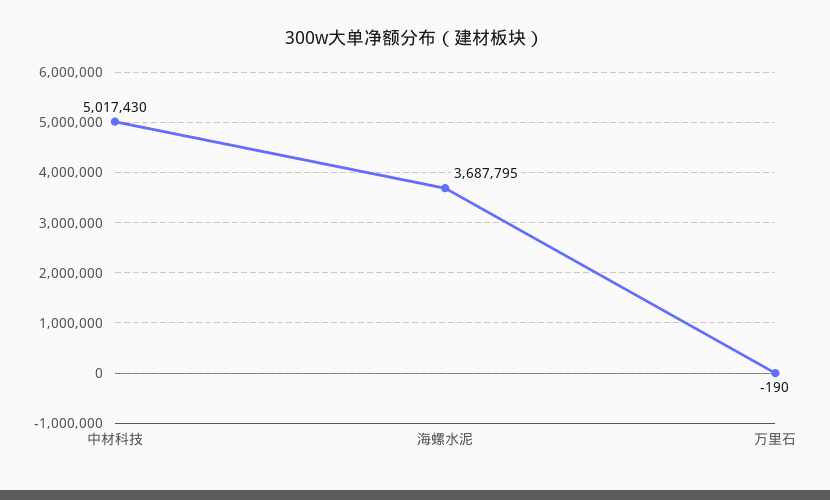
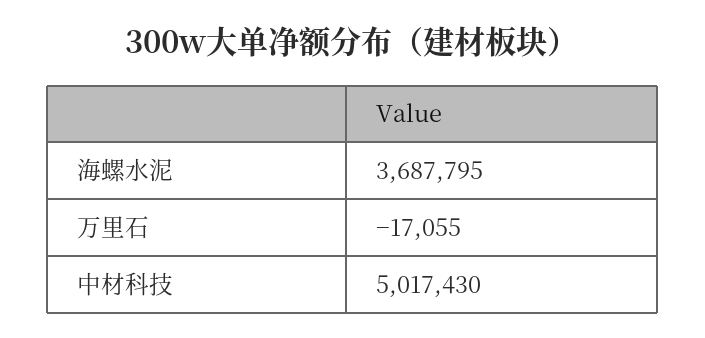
  {
    "中材科技": 5017430,
    "海螺水泥": 3687795,
-   "万里石": -190
+   "万里石": -17055
  }

